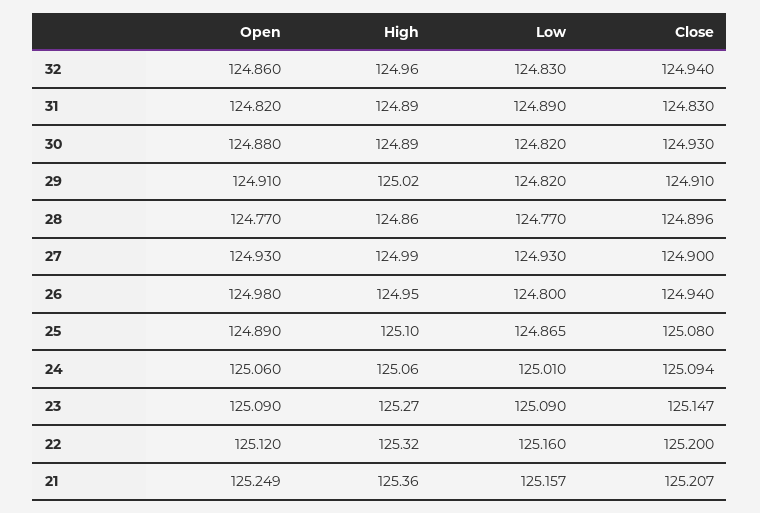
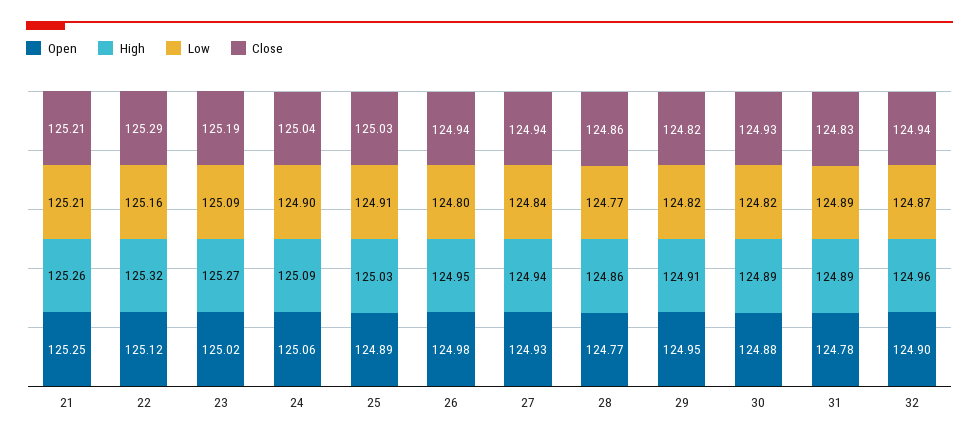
  {
    "Open": {
-     "32": 124.86,
+     "32": 124.9,
-     "31": 124.82,
+     "31": 124.78,
      "30": 124.88,
-     "29": 124.91,
+     "29": 124.95,
      "28": 124.77,
      "27": 124.93,
      "26": 124.98,
      "25": 124.89,
      "24": 125.06,
-     "23": 125.09,
+     "23": 125.02,
      "22": 125.12,
      "21": 125.249
    },
    "High": {
      "32": 124.96,
      "31": 124.89,
      "30": 124.89,
-     "29": 125.02,
+     "29": 124.91,
      "28": 124.86,
-     "27": 124.99,
+     "27": 124.94,
      "26": 124.95,
-     "25": 125.1,
+     "25": 125.03,
-     "24": 125.06,
+     "24": 125.09,
      "23": 125.27,
      "22": 125.32,
-     "21": 125.36
+     "21": 125.26
    },
    "Low": {
-     "32": 124.83,
+     "32": 124.87,
      "31": 124.89,
      "30": 124.82,
      "29": 124.82,
      "28": 124.77,
-     "27": 124.93,
+     "27": 124.84,
      "26": 124.8,
-     "25": 124.865,
+     "25": 124.91,
-     "24": 125.01,
+     "24": 124.9,
      "23": 125.09,
      "22": 125.16,
-     "21": 125.157
+     "21": 125.21
    },
    "Close": {
      "32": 124.94,
      "31": 124.83,
      "30": 124.93,
-     "29": 124.91,
+     "29": 124.82,
-     "28": 124.896,
+     "28": 124.86,
-     "27": 124.9,
+     "27": 124.94,
      "26": 124.94,
-     "25": 125.08,
+     "25": 125.03,
-     "24": 125.094,
+     "24": 125.04,
-     "23": 125.147,
+     "23": 125.19,
-     "22": 125.2,
+     "22": 125.29,
      "21": 125.207
    }
  }

